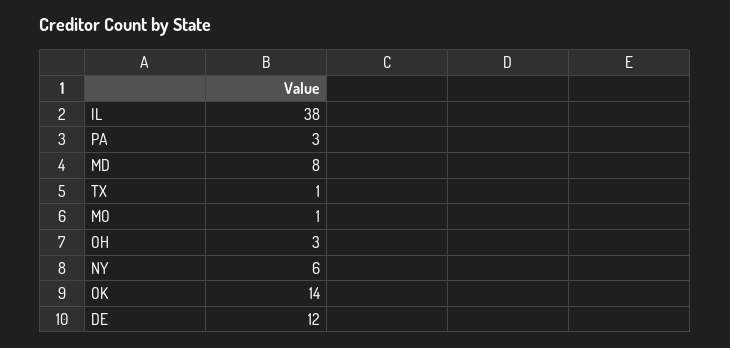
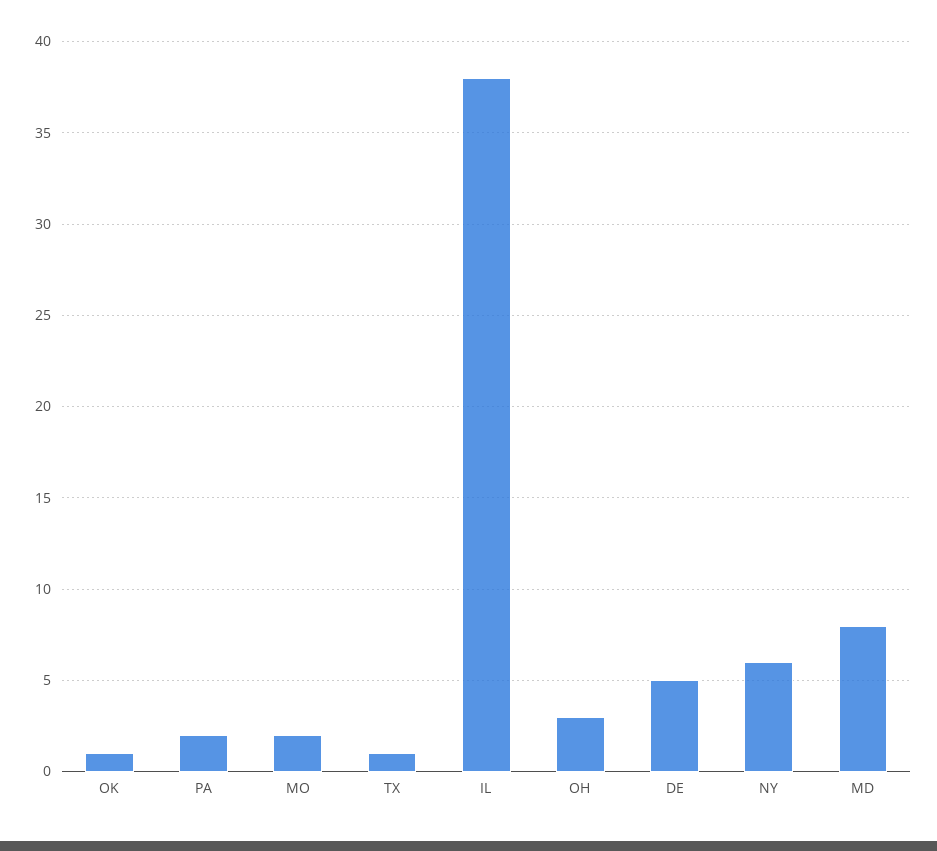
  {
    "IL": 38,
-   "PA": 3,
+   "PA": 2,
    "MD": 8,
    "TX": 1,
-   "MO": 1,
+   "MO": 2,
    "OH": 3,
    "NY": 6,
-   "OK": 14,
+   "OK": 1,
-   "DE": 12
+   "DE": 5
  }

